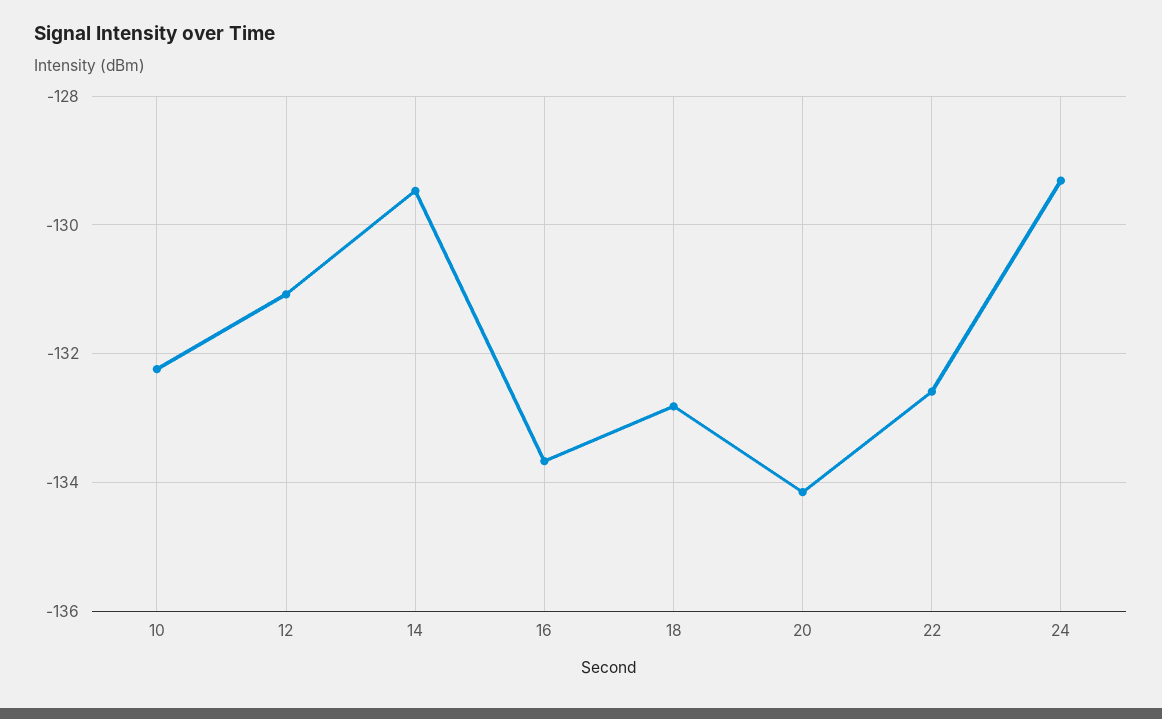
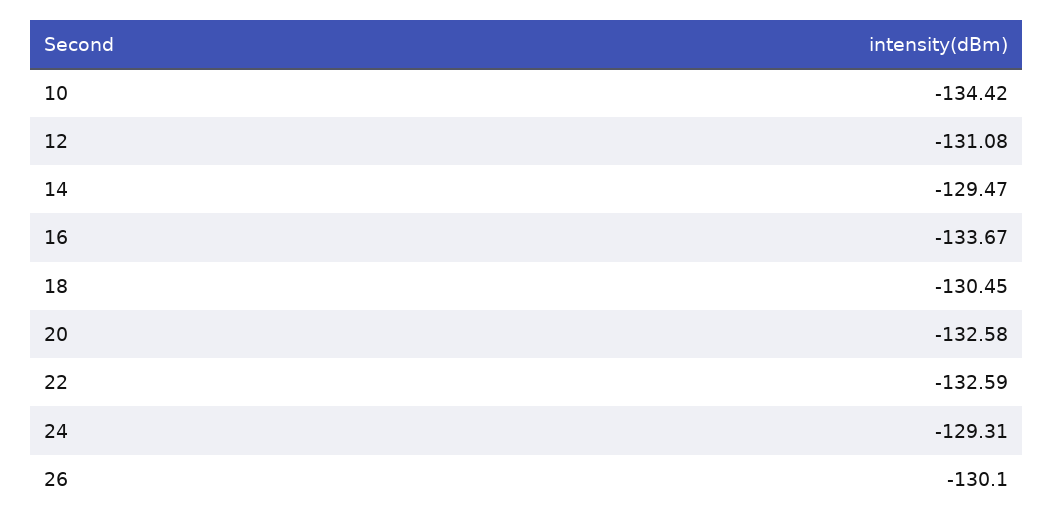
  {
-   "10": -132.2,
+   "10": -134.42,
    "12": -131.08,
    "14": -129.47,
    "16": -133.67,
-   "18": -132.8,
+   "18": -130.45,
-   "20": -134.2,
+   "20": -132.58,
    "22": -132.59,
-   "24": -129.31
+   "24": -129.31,
+   "26": -130.1
  }

